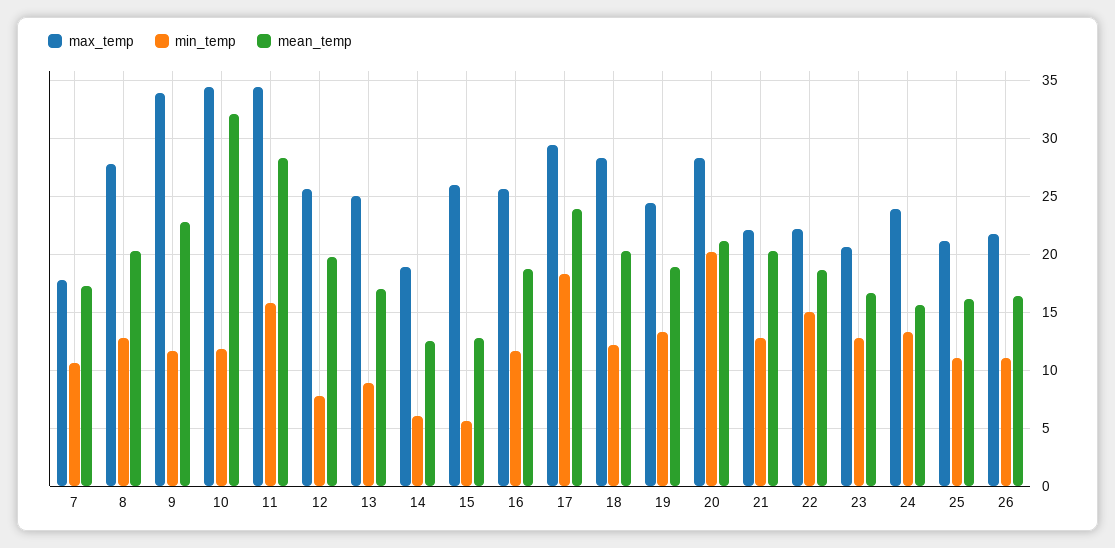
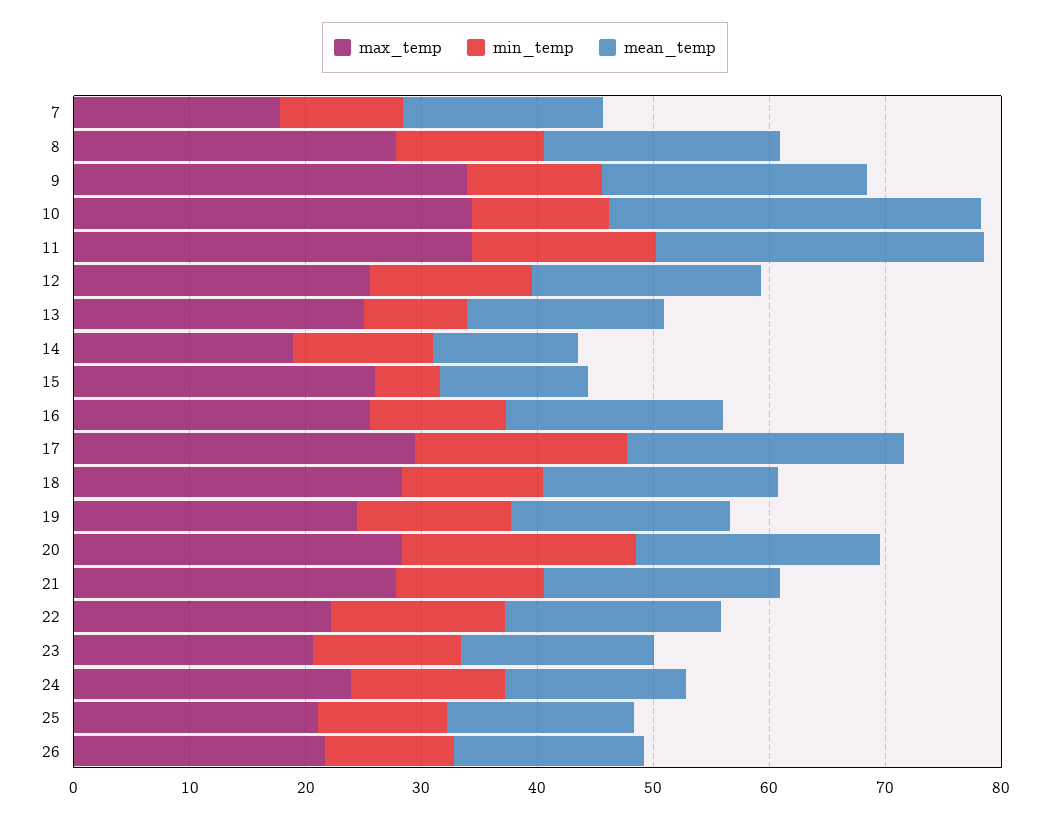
  {
    "max_temp": {
      "7": 18,
      "8": 28,
      "9": 34,
      "10": 34,
      "11": 34,
      "12": 26,
      "13": 25,
      "14": 19,
      "15": 26,
      "16": 26,
      "17": 29,
      "18": 28,
      "19": 24,
      "20": 28,
-     "21": 22,
+     "21": 28,
      "22": 22,
      "23": 21,
      "24": 24,
      "25": 21,
      "26": 22
    },
    "min_temp": {
      "7": 11,
      "8": 13,
      "9": 12,
      "10": 12,
      "11": 16,
-     "12": 8,
+     "12": 14,
      "13": 9,
-     "14": 6,
+     "14": 12,
      "15": 6,
      "16": 12,
      "17": 18,
      "18": 12,
      "19": 13,
      "20": 20,
      "21": 13,
      "22": 15,
      "23": 13,
      "24": 13,
      "25": 11,
      "26": 11
    },
    "mean_temp": {
      "7": 17,
      "8": 20,
      "9": 23,
      "10": 32,
      "11": 28,
      "12": 20,
      "13": 17,
      "14": 13,
      "15": 13,
      "16": 19,
      "17": 24,
      "18": 20,
      "19": 19,
      "20": 21,
      "21": 20,
      "22": 19,
      "23": 17,
      "24": 16,
      "25": 16,
      "26": 16
    }
  }

